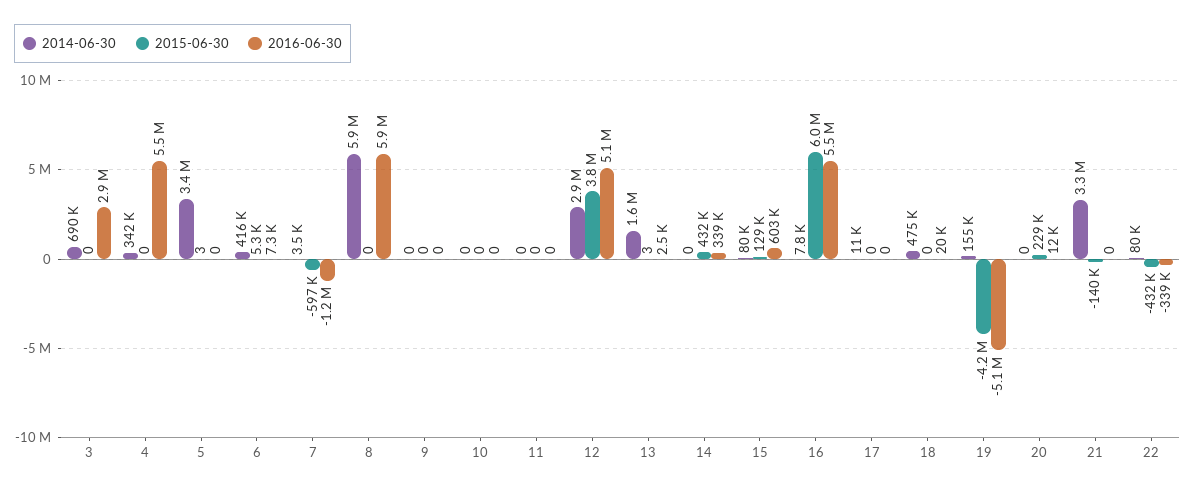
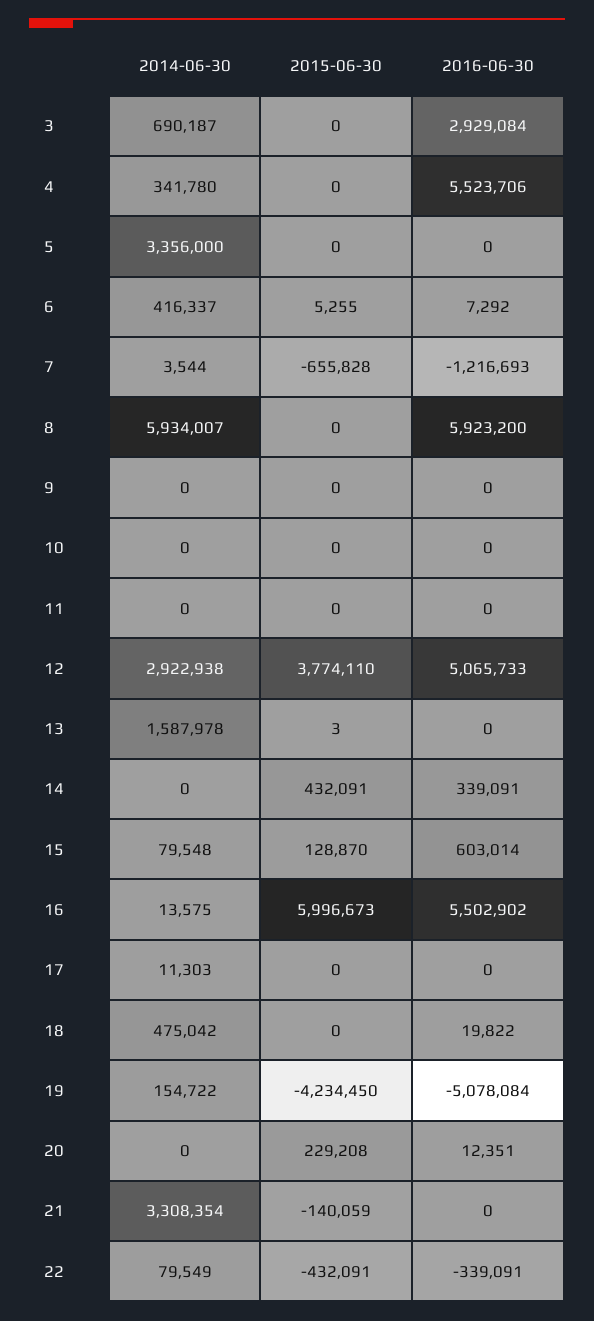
  {
    "2014-06-30": {
      "3": 690187,
      "4": 341780,
      "5": 3356000,
      "6": 416337,
      "7": 3544,
      "8": 5934007,
      "9": 0,
      "10": 0,
      "11": 0,
      "12": 2922938,
      "13": 1587978,
      "14": 0,
      "15": 79548,
-     "16": 7800,
+     "16": 13575,
      "17": 11303,
      "18": 475042,
      "19": 154722,
      "20": 0,
      "21": 3308354,
      "22": 79549
    },
    "2015-06-30": {
      "3": 0,
      "4": 0,
-     "5": 3,
+     "5": 0,
      "6": 5255,
-     "7": -597000,
+     "7": -655828,
      "8": 0,
      "9": 0,
      "10": 0,
      "11": 0,
      "12": 3774110,
      "13": 3,
      "14": 432091,
      "15": 128870,
      "16": 5996673,
      "17": 0,
      "18": 0,
      "19": -4234450,
      "20": 229208,
      "21": -140059,
      "22": -432091
    },
    "2016-06-30": {
      "3": 2929084,
      "4": 5523706,
      "5": 0,
      "6": 7292,
      "7": -1216693,
      "8": 5923200,
      "9": 0,
      "10": 0,
      "11": 0,
      "12": 5065733,
-     "13": 2500,
+     "13": 0,
      "14": 339091,
      "15": 603014,
      "16": 5502902,
      "17": 0,
      "18": 19822,
      "19": -5078084,
      "20": 12351,
      "21": 0,
      "22": -339091
    }
  }

